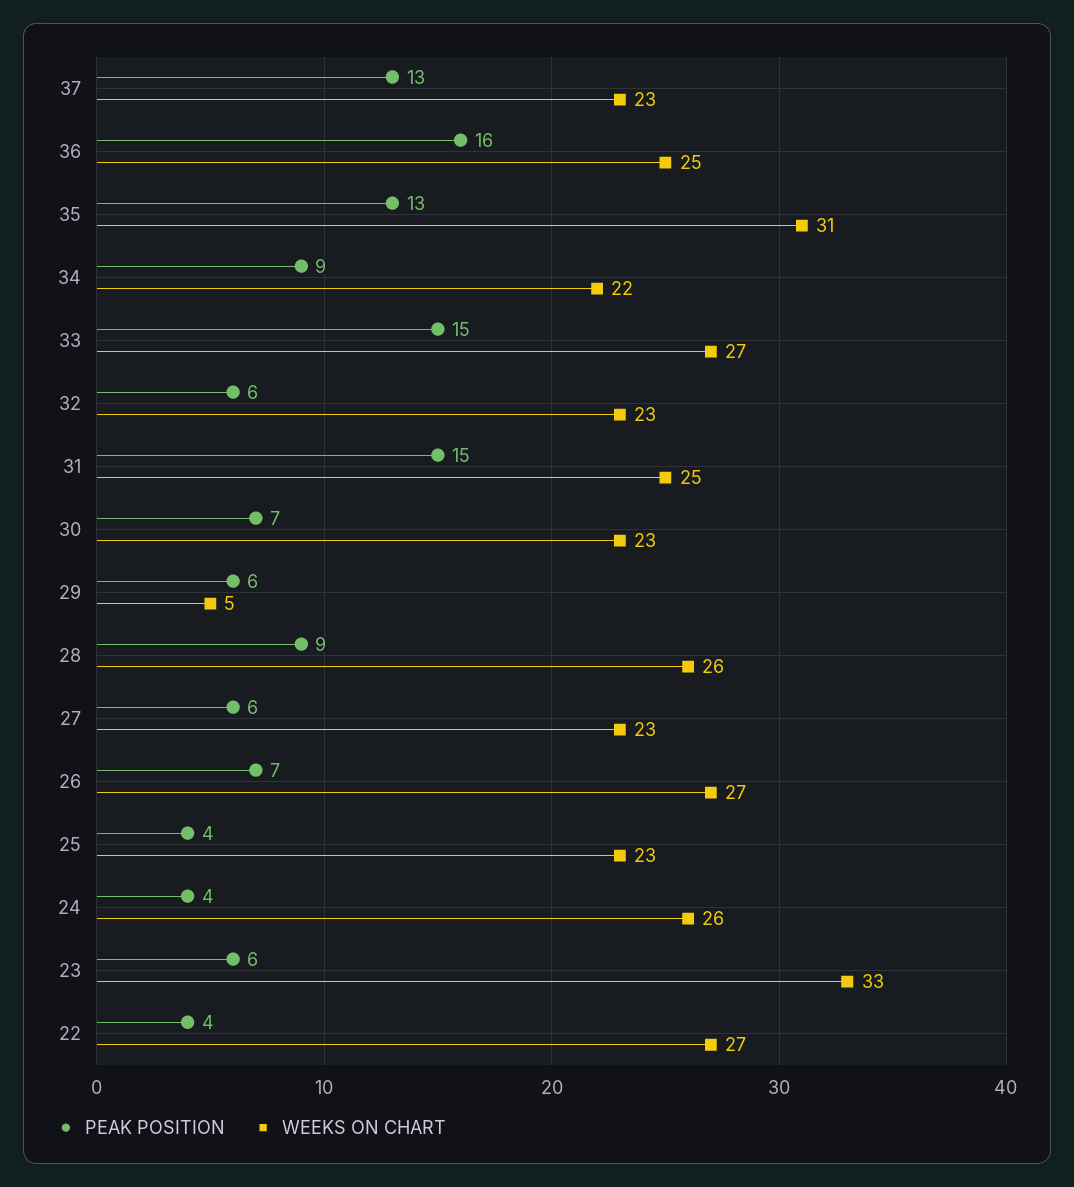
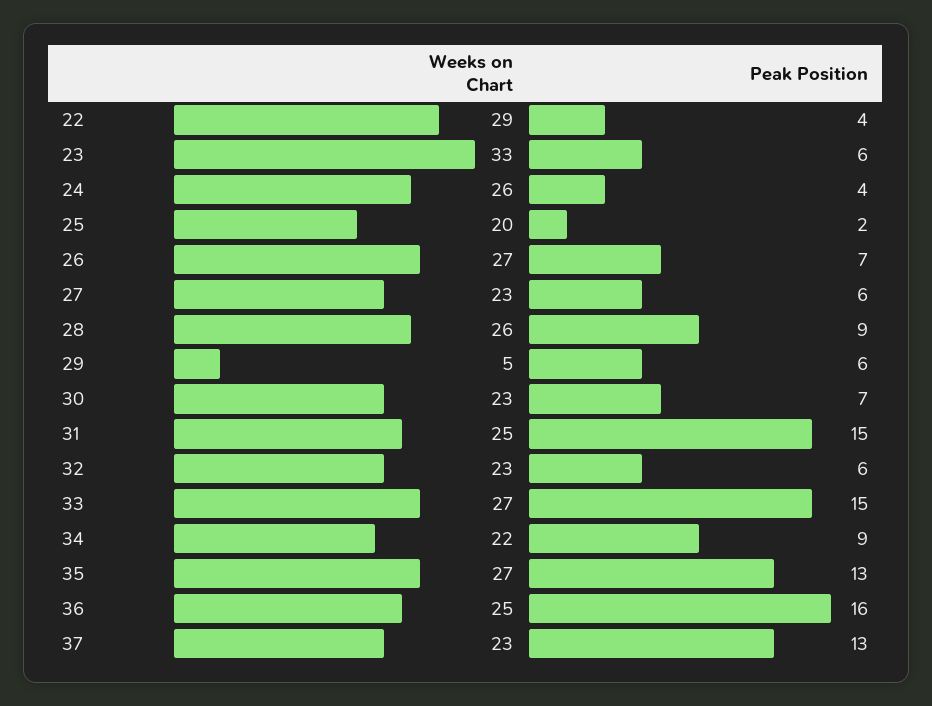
  {
    "PEAK POSITION": {
      "37": 13,
      "36": 16,
      "35": 13,
      "34": 9,
      "33": 15,
      "32": 6,
      "31": 15,
      "30": 7,
      "29": 6,
      "28": 9,
      "27": 6,
      "26": 7,
-     "25": 4,
+     "25": 2,
      "24": 4,
      "23": 6,
      "22": 4
    },
    "WEEKS ON CHART": {
      "37": 23,
      "36": 25,
-     "35": 31,
+     "35": 27,
      "34": 22,
      "33": 27,
      "32": 23,
      "31": 25,
      "30": 23,
      "29": 5,
      "28": 26,
      "27": 23,
      "26": 27,
-     "25": 23,
+     "25": 20,
      "24": 26,
      "23": 33,
-     "22": 27
+     "22": 29
    }
  }

